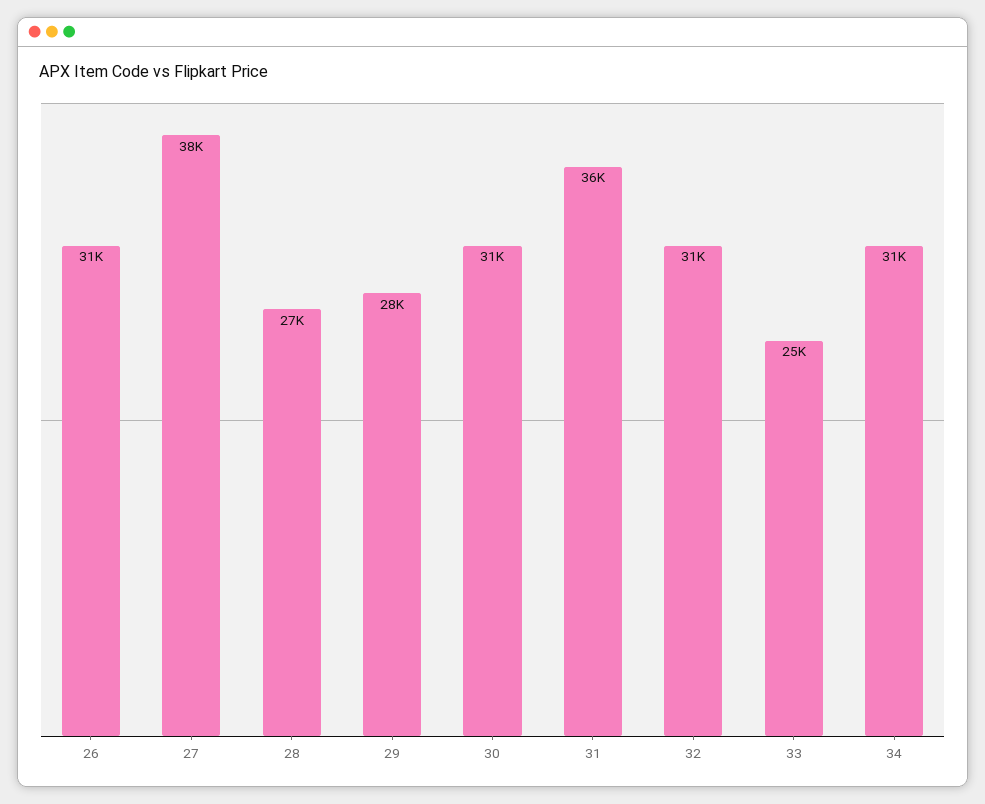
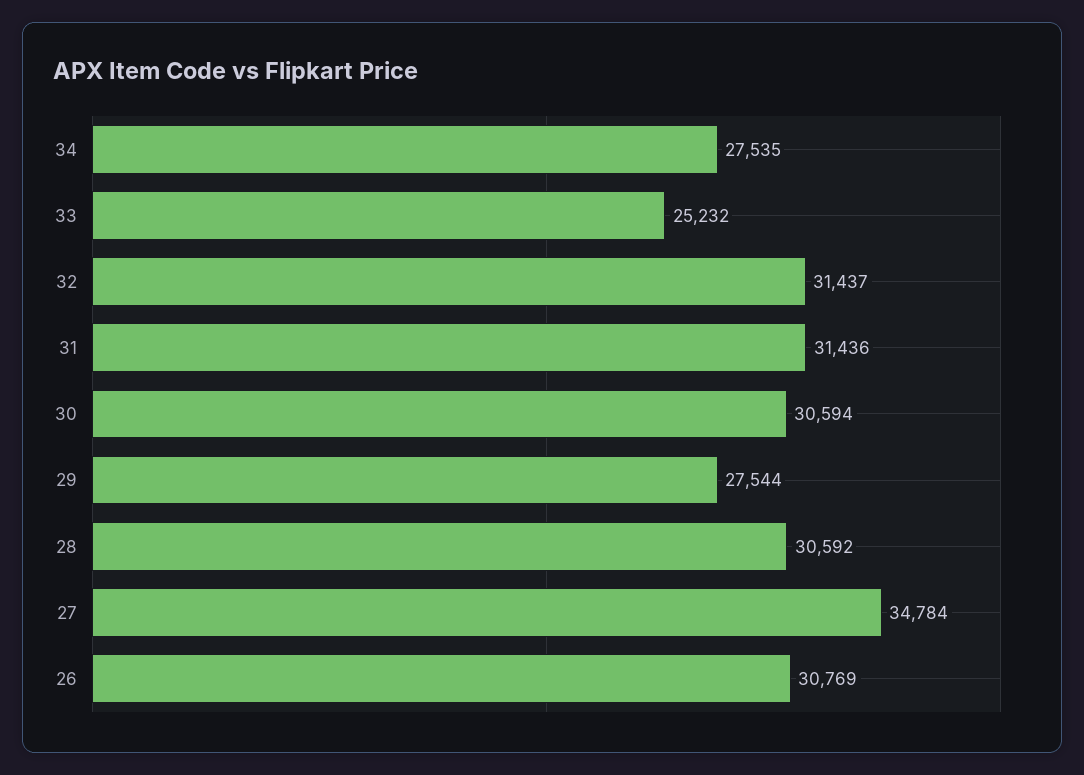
  {
    "26": 30769,
-   "27": 38000,
+   "27": 34784,
-   "28": 27000,
+   "28": 30592,
    "29": 27544,
    "30": 30594,
-   "31": 36000,
+   "31": 31436,
    "32": 31437,
    "33": 25232,
-   "34": 31000
+   "34": 27535
  }

